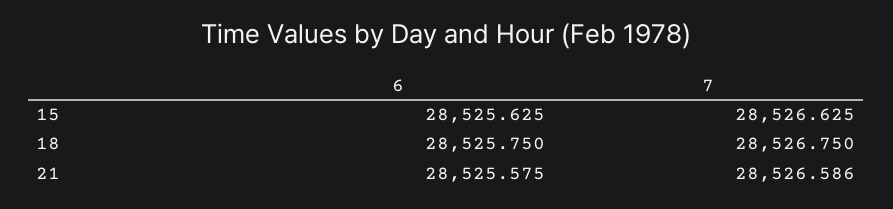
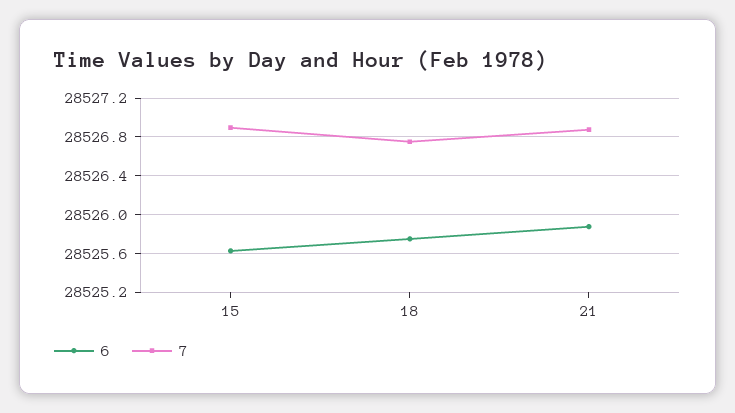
  {
    "6": {
      "15": 28525.625,
      "18": 28525.75,
-     "21": 28525.575
+     "21": 28525.9
    },
    "7": {
-     "15": 28526.625,
+     "15": 28526.9,
      "18": 28526.75,
-     "21": 28526.586
+     "21": 28526.9
    }
  }

